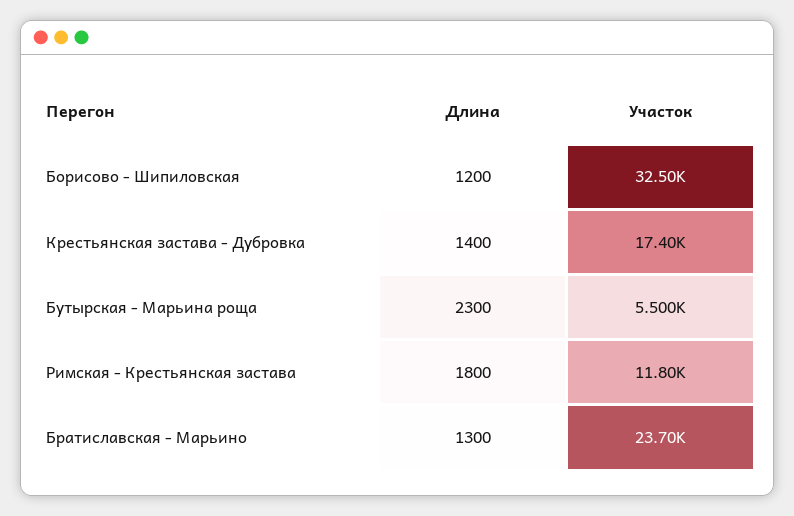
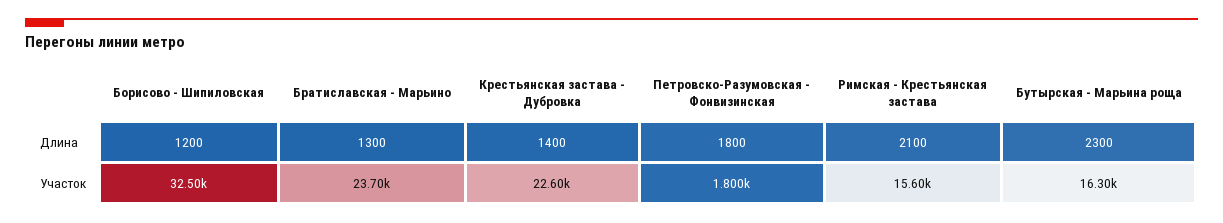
  {
    "Длина": {
      "Борисово - Шипиловская": 1200,
      "Крестьянская застава - Дубровка": 1400,
      "Бутырская - Марьина роща": 2300,
-     "Римская - Крестьянская застава": 1800,
+     "Римская - Крестьянская застава": 2100,
-     "Братиславская - Марьино": 1300
+     "Братиславская - Марьино": 1300,
+     "Петровско-Разумовская - Фонвизинская": 1800
    },
    "Участок": {
      "Борисово - Шипиловская": 32500,
-     "Крестьянская застава - Дубровка": 17400,
+     "Крестьянская застава - Дубровка": 22600,
-     "Бутырская - Марьина роща": 5500,
+     "Бутырская - Марьина роща": 16300,
-     "Римская - Крестьянская застава": 11800,
+     "Римская - Крестьянская застава": 15600,
-     "Братиславская - Марьино": 23700
+     "Братиславская - Марьино": 23700,
+     "Петровско-Разумовская - Фонвизинская": 1800
    }
  }

